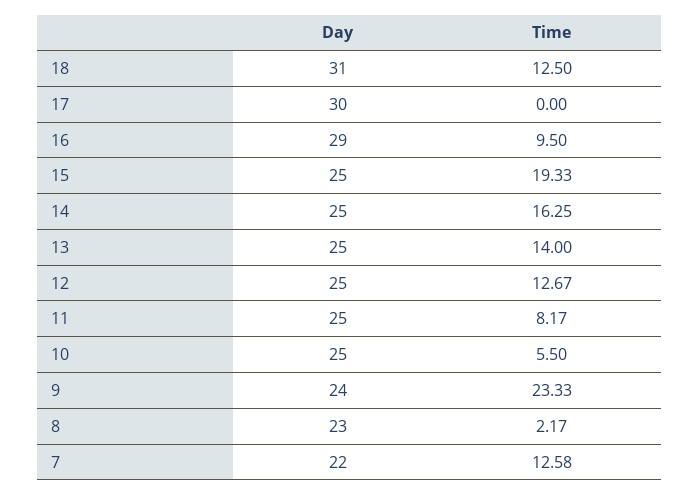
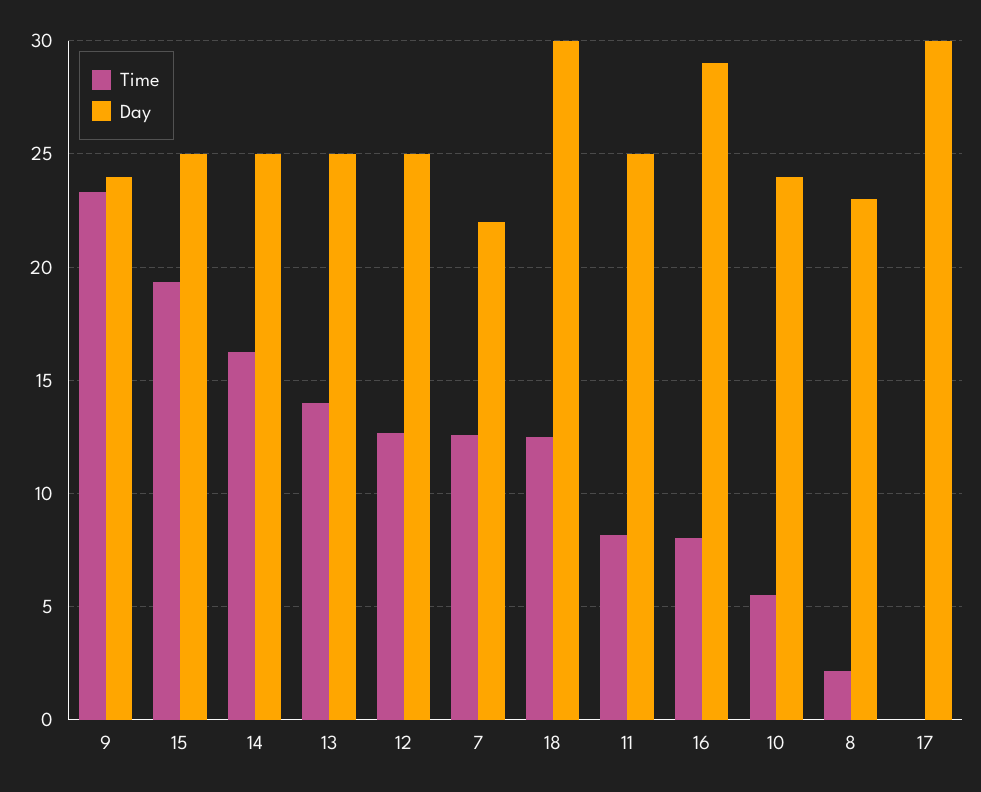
  {
    "Day": {
-     "18": 31,
+     "18": 30,
      "17": 30,
      "16": 29,
      "15": 25,
      "14": 25,
      "13": 25,
      "12": 25,
      "11": 25,
-     "10": 25,
+     "10": 24,
      "9": 24,
      "8": 23,
      "7": 22
    },
    "Time": {
      "18": 12.5,
      "17": 0,
-     "16": 9.5,
+     "16": 8,
      "15": 19.33,
      "14": 16.25,
      "13": 14,
      "12": 12.67,
      "11": 8.17,
      "10": 5.5,
      "9": 23.33,
      "8": 2.17,
      "7": 12.58
    }
  }

